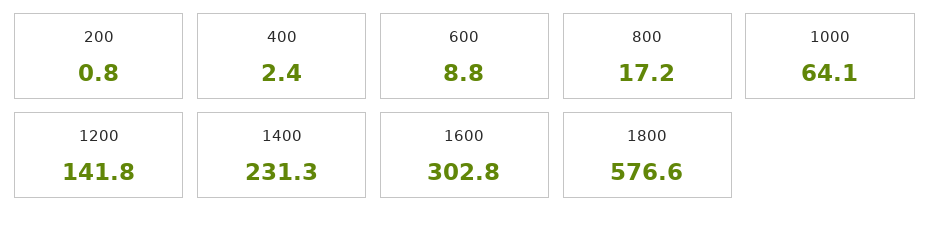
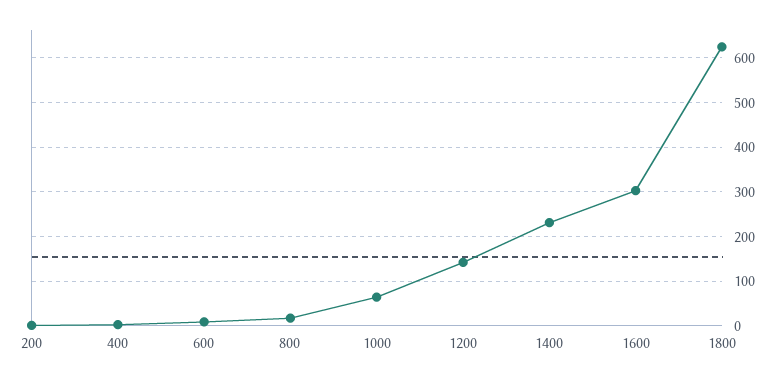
  {
    "200": 0.8,
    "400": 2.4,
    "600": 8.8,
    "800": 17.2,
    "1000": 64.1,
    "1200": 141.8,
    "1400": 231.3,
    "1600": 302.8,
-   "1800": 576.6
+   "1800": 620
  }

